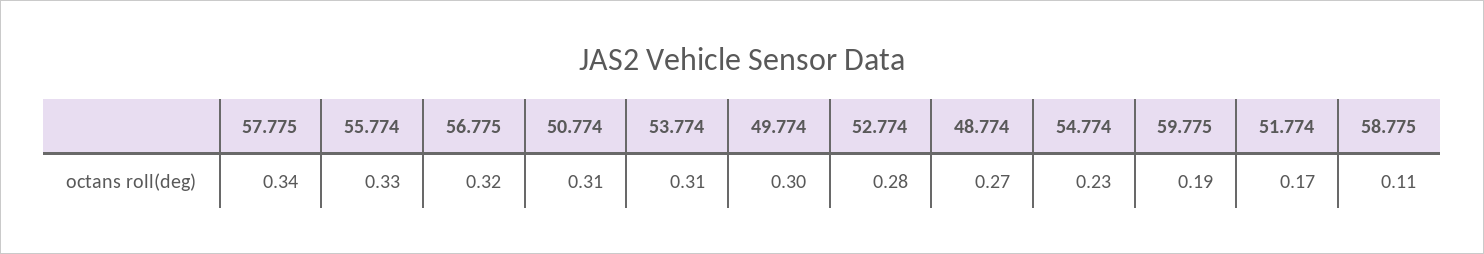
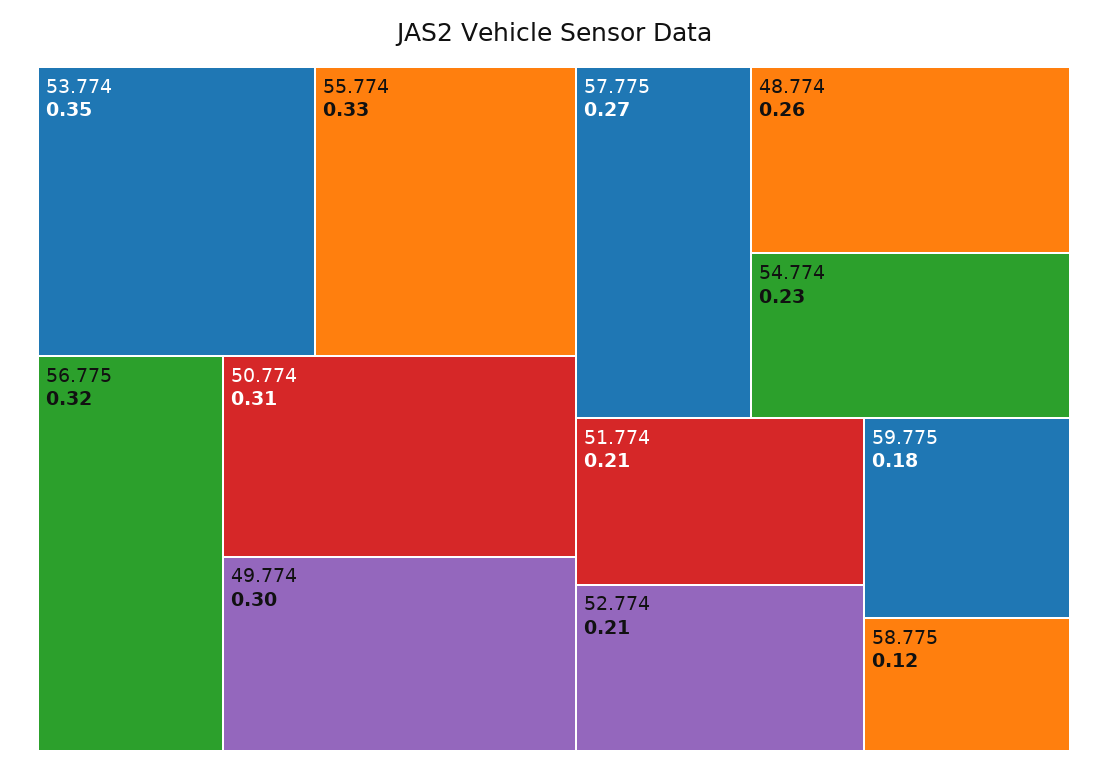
  {
-   "57.775": 0.34,
+   "57.775": 0.27,
    "55.774": 0.33,
    "56.775": 0.32,
    "50.774": 0.31,
-   "53.774": 0.31,
+   "53.774": 0.35,
    "49.774": 0.3,
-   "52.774": 0.28,
+   "52.774": 0.21,
-   "48.774": 0.27,
+   "48.774": 0.26,
    "54.774": 0.23,
-   "59.775": 0.19,
+   "59.775": 0.18,
-   "51.774": 0.17,
+   "51.774": 0.21,
-   "58.775": 0.11
+   "58.775": 0.12
  }

